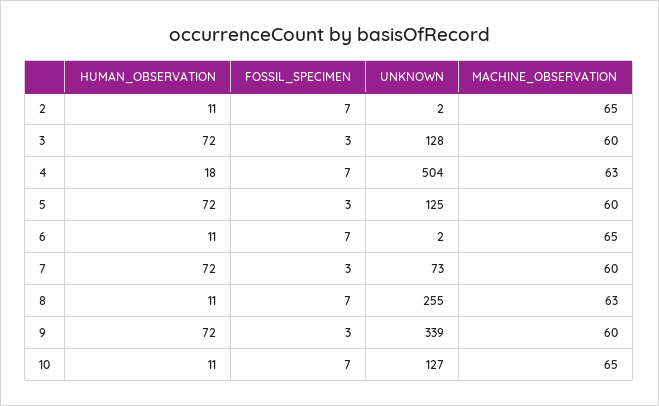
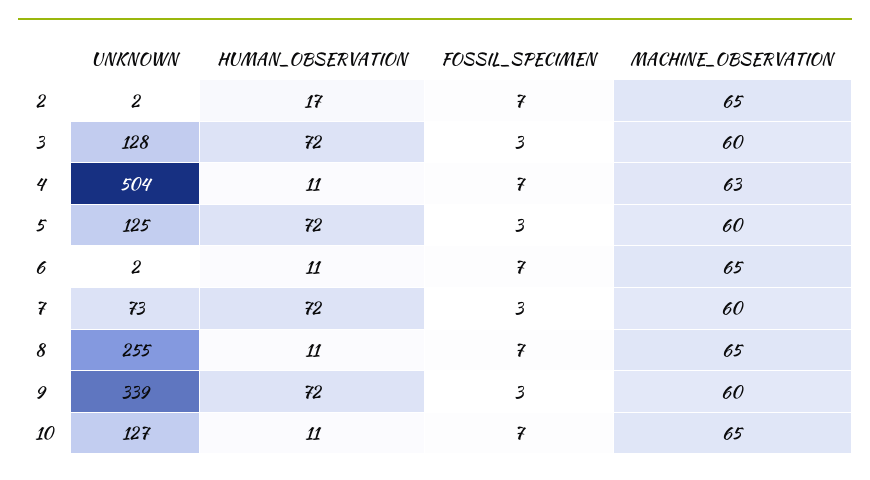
  {
    "HUMAN_OBSERVATION": {
-     "2": 11,
+     "2": 17,
      "3": 72,
-     "4": 18,
+     "4": 11,
      "5": 72,
      "6": 11,
      "7": 72,
      "8": 11,
      "9": 72,
      "10": 11
    },
    "FOSSIL_SPECIMEN": {
      "2": 7,
      "3": 3,
      "4": 7,
      "5": 3,
      "6": 7,
      "7": 3,
      "8": 7,
      "9": 3,
      "10": 7
    },
    "UNKNOWN": {
      "2": 2,
      "3": 128,
      "4": 504,
      "5": 125,
      "6": 2,
      "7": 73,
      "8": 255,
      "9": 339,
      "10": 127
    },
    "MACHINE_OBSERVATION": {
      "2": 65,
      "3": 60,
      "4": 63,
      "5": 60,
      "6": 65,
      "7": 60,
-     "8": 63,
+     "8": 65,
      "9": 60,
      "10": 65
    }
  }

